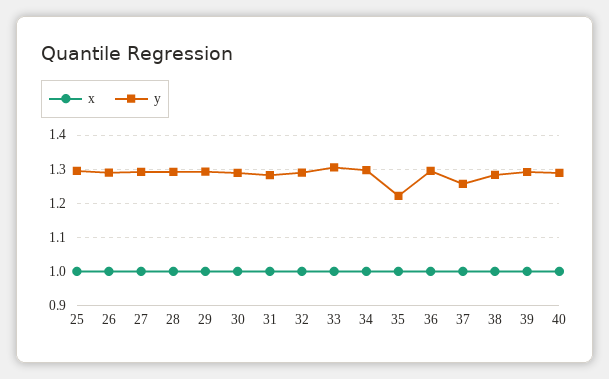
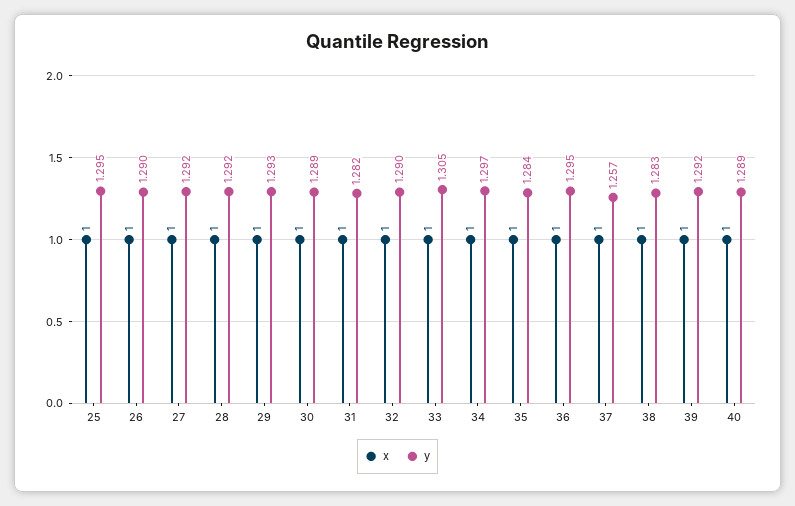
  {
    "x": {
      "25": 1,
      "26": 1,
      "27": 1,
      "28": 1,
      "29": 1,
      "30": 1,
      "31": 1,
      "32": 1,
      "33": 1,
      "34": 1,
      "35": 1,
      "36": 1,
      "37": 1,
      "38": 1,
      "39": 1,
      "40": 1
    },
    "y": {
      "25": 1.295,
      "26": 1.29,
      "27": 1.292,
      "28": 1.292,
      "29": 1.293,
      "30": 1.289,
      "31": 1.282,
      "32": 1.29,
      "33": 1.305,
      "34": 1.297,
-     "35": 1.22,
+     "35": 1.284,
      "36": 1.295,
      "37": 1.257,
      "38": 1.283,
      "39": 1.292,
      "40": 1.289
    }
  }

